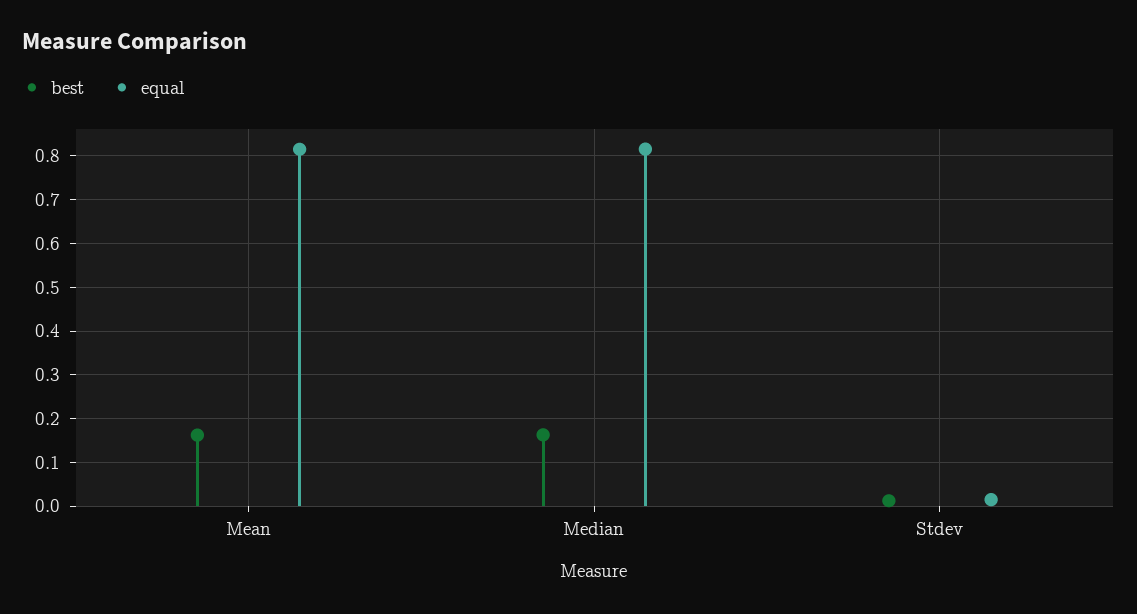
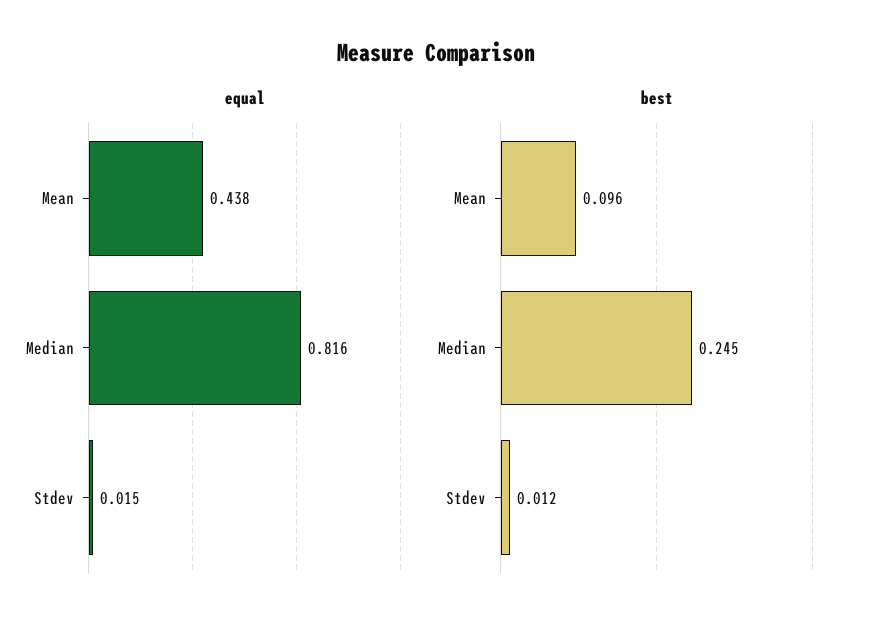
  {
    "best": {
-     "Mean": 0.16,
+     "Mean": 0.096,
-     "Median": 0.16,
+     "Median": 0.245,
      "Stdev": 0.012
    },
    "equal": {
-     "Mean": 0.82,
+     "Mean": 0.438,
      "Median": 0.816,
      "Stdev": 0.015
    }
  }

